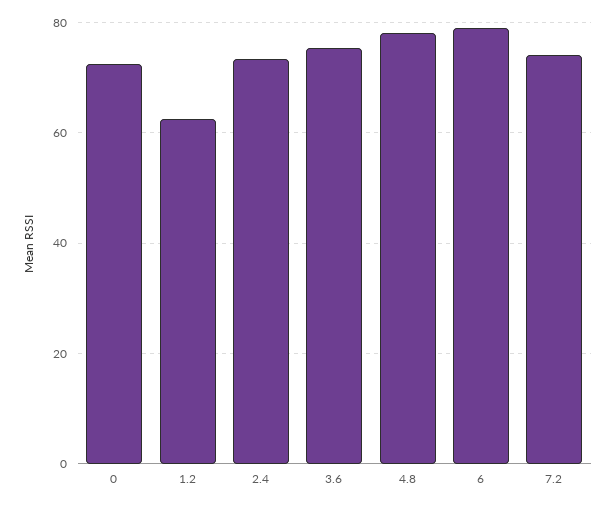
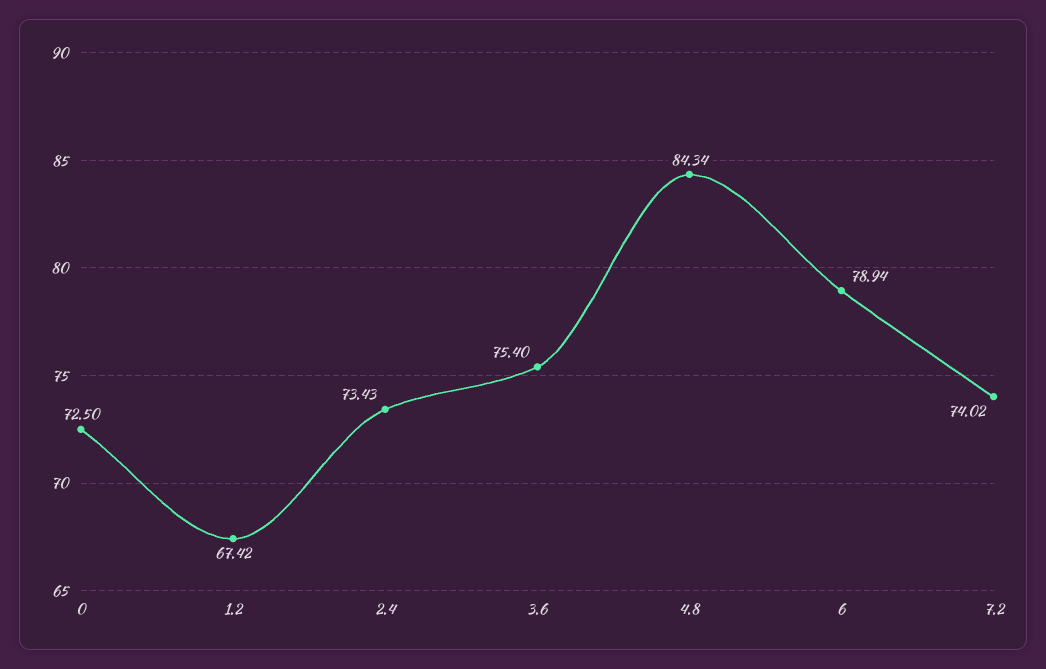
  {
    "0": 72.5,
-   "1.2": 62,
+   "1.2": 67.42,
    "2.4": 73.43,
    "3.6": 75.4,
-   "4.8": 78,
+   "4.8": 84.34,
    "6": 78.94,
    "7.2": 74.02
  }

